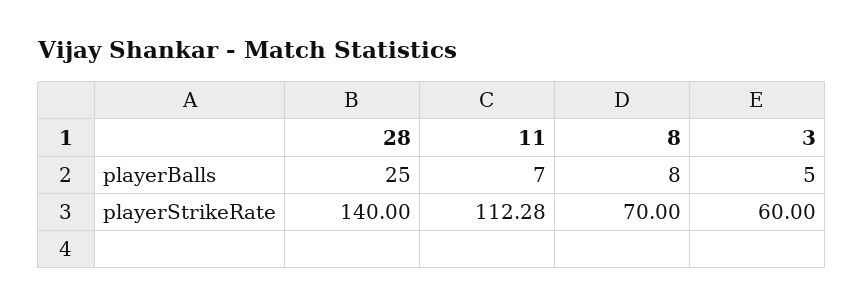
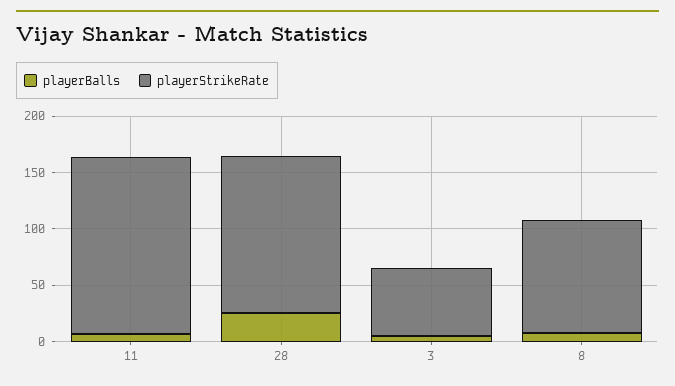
  {
    "playerBalls": {
      "28": 25,
      "11": 7,
      "8": 8,
      "3": 5
    },
    "playerStrikeRate": {
      "28": 140,
-     "11": 112.28,
+     "11": 160,
-     "8": 70,
+     "8": 100,
      "3": 60
    }
  }

